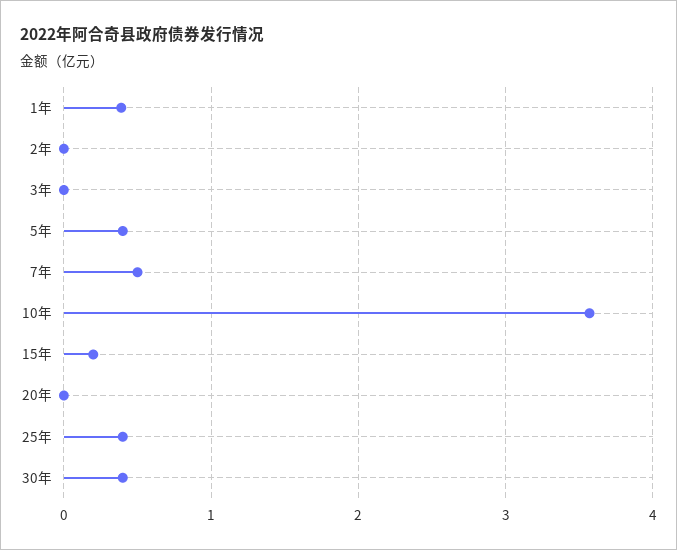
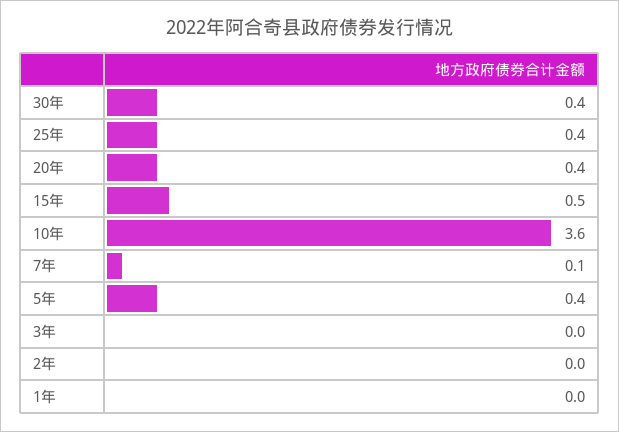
  {
-   "1年": 0.4,
+   "1年": 0,
    "2年": 0,
    "3年": 0,
    "5年": 0.4,
-   "7年": 0.5,
+   "7年": 0.1,
    "10年": 3.6,
-   "15年": 0.2,
+   "15年": 0.5,
-   "20年": 0,
+   "20年": 0.4,
    "25年": 0.4,
    "30年": 0.4
  }

